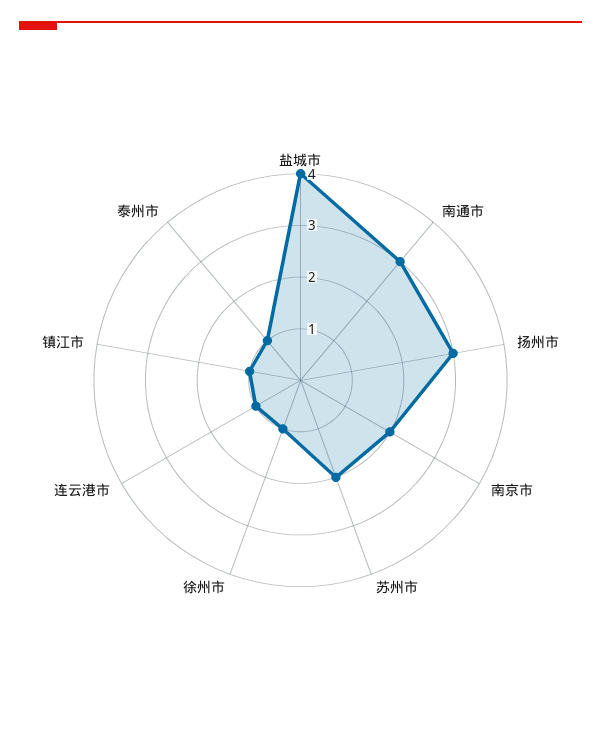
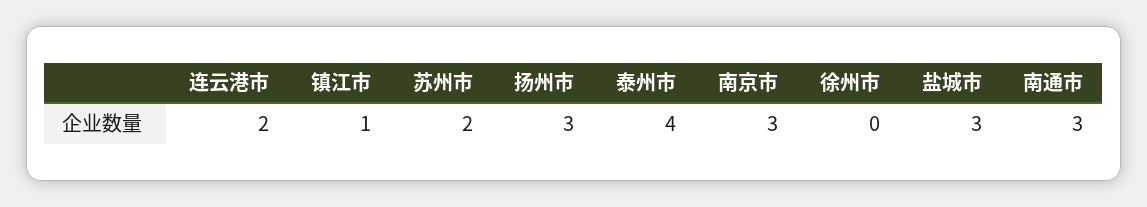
  {
-   "盐城市": 4,
+   "盐城市": 3,
    "南通市": 3,
    "扬州市": 3,
-   "南京市": 2,
+   "南京市": 3,
    "苏州市": 2,
-   "徐州市": 1,
+   "徐州市": 0,
-   "连云港市": 1,
+   "连云港市": 2,
    "镇江市": 1,
-   "泰州市": 1
+   "泰州市": 4
  }

